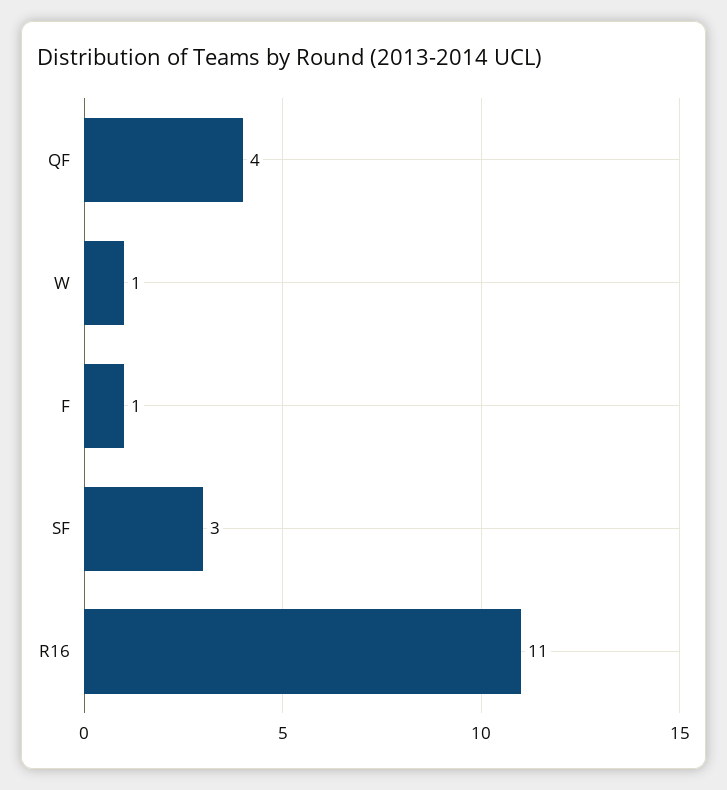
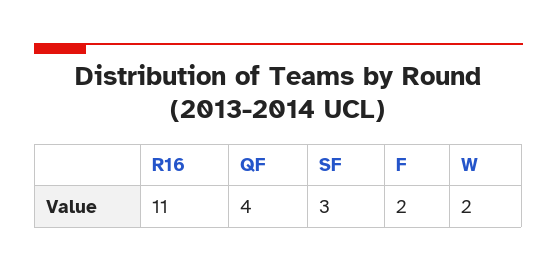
  {
    "QF": 4,
-   "W": 1,
+   "W": 2,
-   "F": 1,
+   "F": 2,
    "SF": 3,
    "R16": 11
  }

